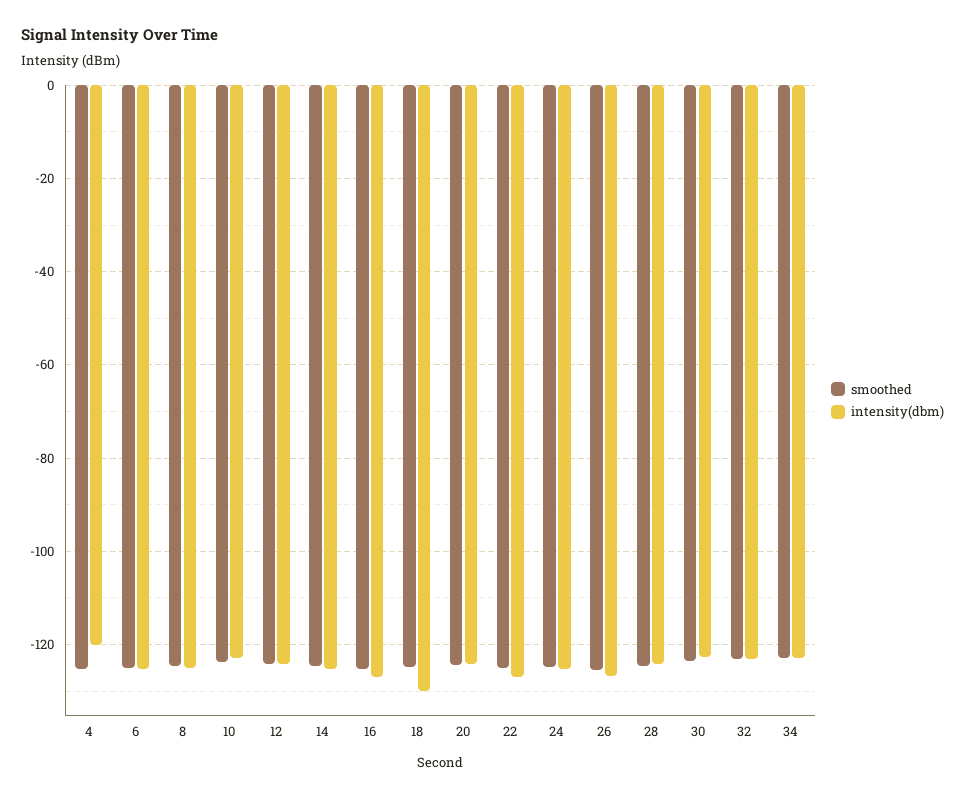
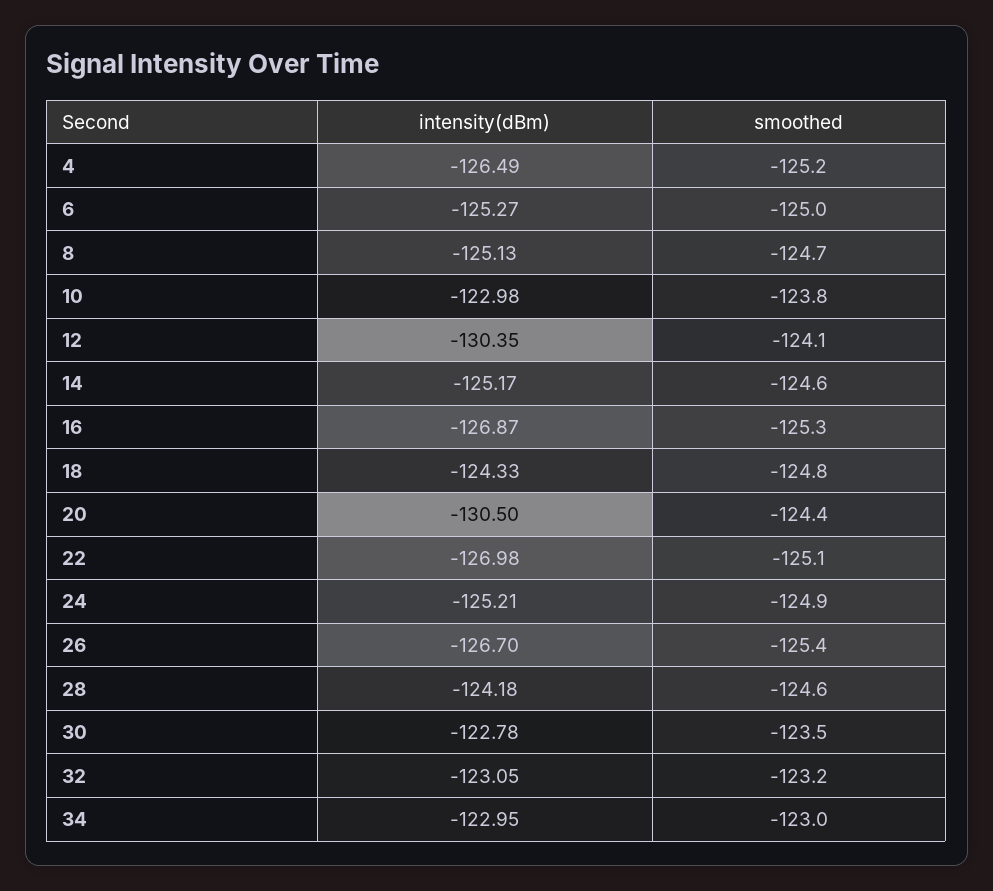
  {
    "smoothed": {
      "4": -125.2,
      "6": -125,
      "8": -124.7,
      "10": -123.8,
      "12": -124.1,
      "14": -124.6,
      "16": -125.3,
      "18": -124.8,
      "20": -124.4,
      "22": -125.1,
      "24": -124.9,
      "26": -125.4,
      "28": -124.6,
      "30": -123.5,
      "32": -123.2,
      "34": -123
    },
    "intensity(dbm)": {
-     "4": -120,
+     "4": -126.49,
      "6": -125.27,
      "8": -125.13,
      "10": -122.98,
-     "12": -124,
+     "12": -130.35,
      "14": -125.17,
      "16": -126.87,
-     "18": -130,
+     "18": -124.33,
-     "20": -124,
+     "20": -130.5,
      "22": -126.98,
      "24": -125.21,
      "26": -126.7,
      "28": -124.18,
      "30": -122.78,
      "32": -123.05,
      "34": -122.95
    }
  }

